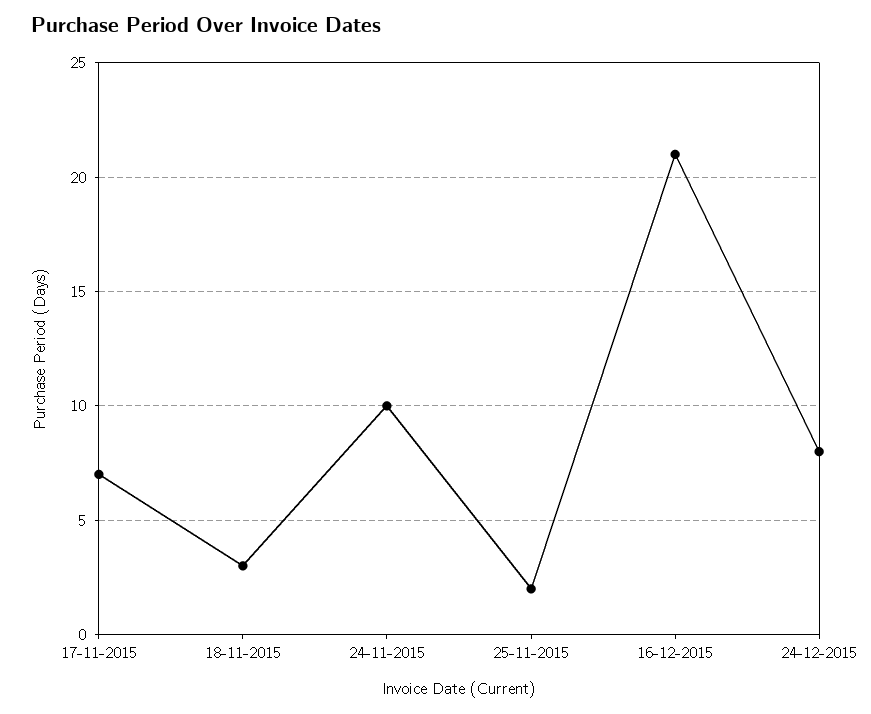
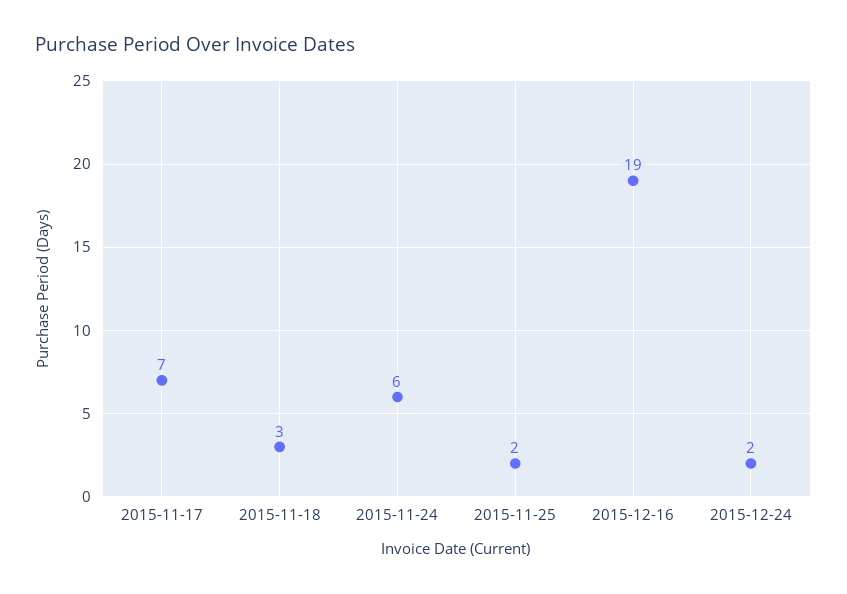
  {
    "17-11-2015": 7,
    "18-11-2015": 3,
-   "24-11-2015": 10,
+   "24-11-2015": 6,
    "25-11-2015": 2,
-   "16-12-2015": 21,
+   "16-12-2015": 19,
-   "24-12-2015": 8
+   "24-12-2015": 2
  }

